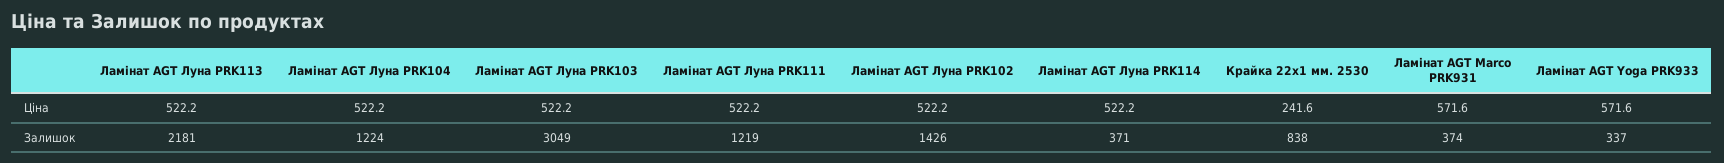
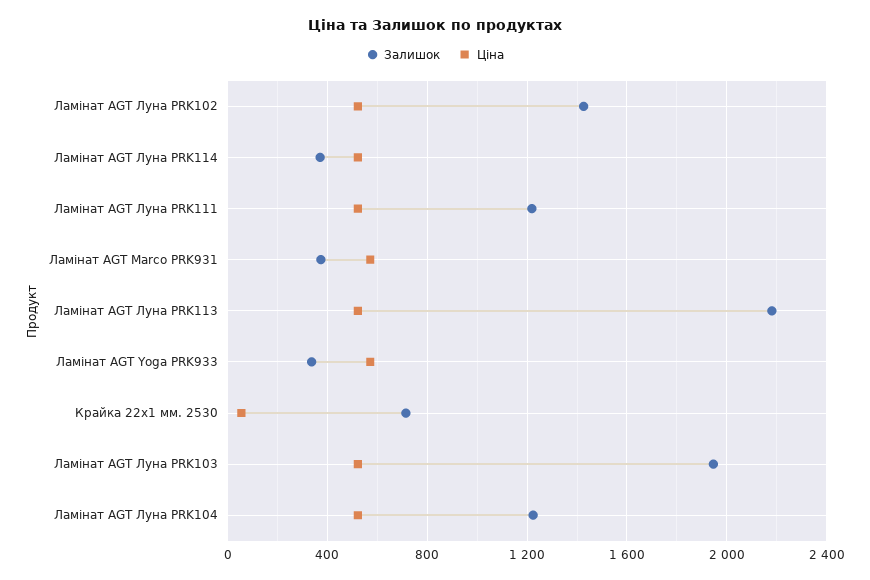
  {
    "Ціна": {
      "Ламінат AGT Луна PRK113": 522.2,
      "Ламінат AGT Луна PRK104": 522.2,
      "Ламінат AGT Луна PRK103": 522.2,
      "Ламінат AGT Луна PRK111": 522.2,
      "Ламінат AGT Луна PRK102": 522.2,
      "Ламінат AGT Луна PRK114": 522.2,
-     "Крайка 22x1 мм. 2530": 241.6,
+     "Крайка 22x1 мм. 2530": 50,
      "Ламінат AGT Marco PRK931": 571.6,
      "Ламінат AGT Yoga PRK933": 571.6
    },
    "Залишок": {
      "Ламінат AGT Луна PRK113": 2181,
      "Ламінат AGT Луна PRK104": 1224,
-     "Ламінат AGT Луна PRK103": 3049,
+     "Ламінат AGT Луна PRK103": 1950,
      "Ламінат AGT Луна PRK111": 1219,
      "Ламінат AGT Луна PRK102": 1426,
      "Ламінат AGT Луна PRK114": 371,
-     "Крайка 22x1 мм. 2530": 838,
+     "Крайка 22x1 мм. 2530": 700,
      "Ламінат AGT Marco PRK931": 374,
      "Ламінат AGT Yoga PRK933": 337
    }
  }

